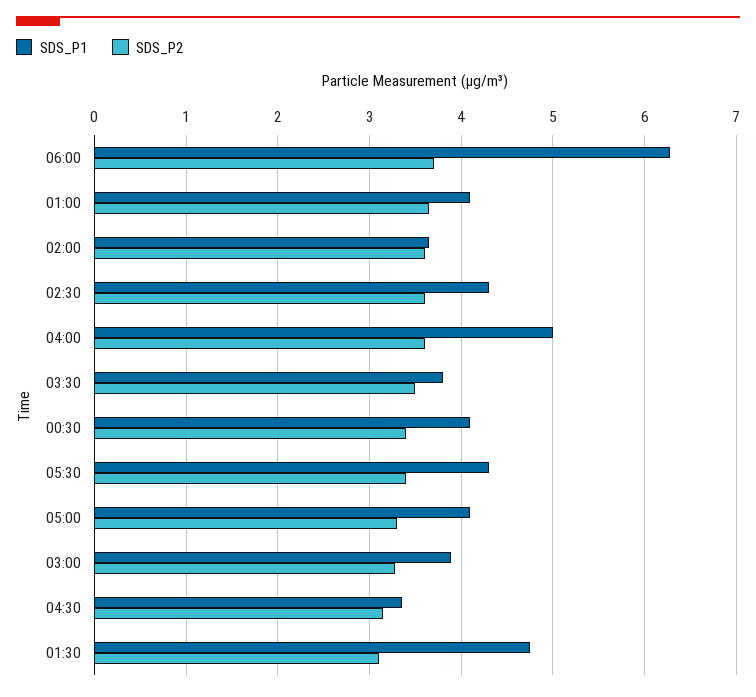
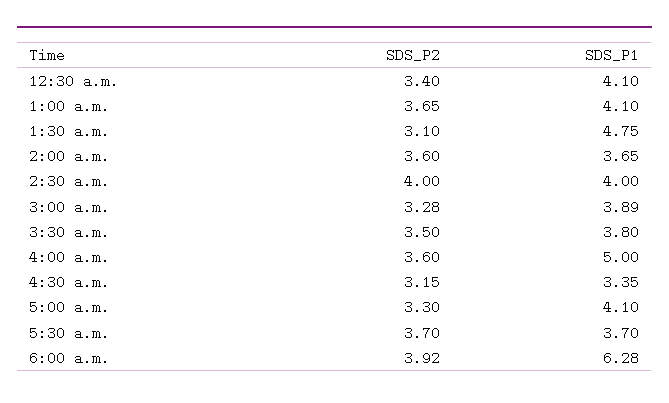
  {
    "SDS_P1": {
      "06:00": 6.28,
      "01:00": 4.1,
      "02:00": 3.65,
-     "02:30": 4.3,
+     "02:30": 4,
      "04:00": 5,
      "03:30": 3.8,
      "00:30": 4.1,
-     "05:30": 4.3,
+     "05:30": 3.7,
      "05:00": 4.1,
      "03:00": 3.89,
      "04:30": 3.35,
      "01:30": 4.75
    },
    "SDS_P2": {
-     "06:00": 3.7,
+     "06:00": 3.92,
      "01:00": 3.65,
      "02:00": 3.6,
-     "02:30": 3.6,
+     "02:30": 4,
      "04:00": 3.6,
      "03:30": 3.5,
      "00:30": 3.4,
-     "05:30": 3.4,
+     "05:30": 3.7,
      "05:00": 3.3,
      "03:00": 3.28,
      "04:30": 3.15,
      "01:30": 3.1
    }
  }

